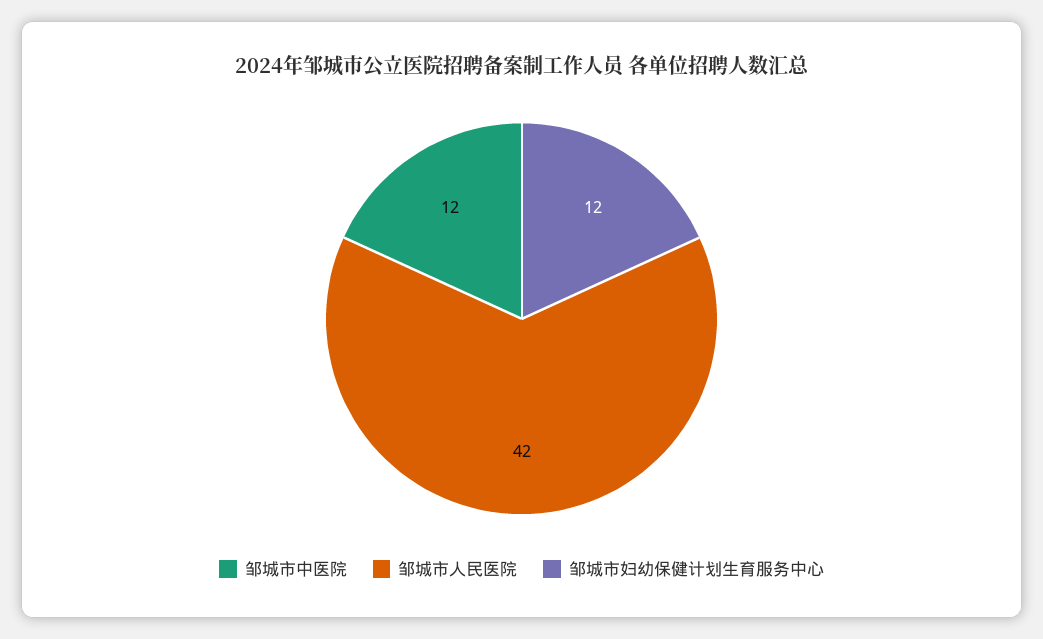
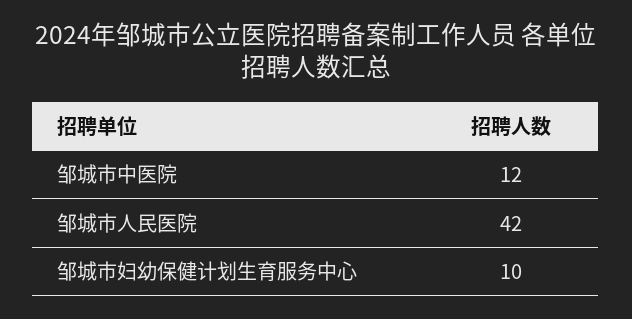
  {
    "邹城市中医院": 12,
    "邹城市人民医院": 42,
-   "邹城市妇幼保健计划生育服务中心": 12
+   "邹城市妇幼保健计划生育服务中心": 10
  }

